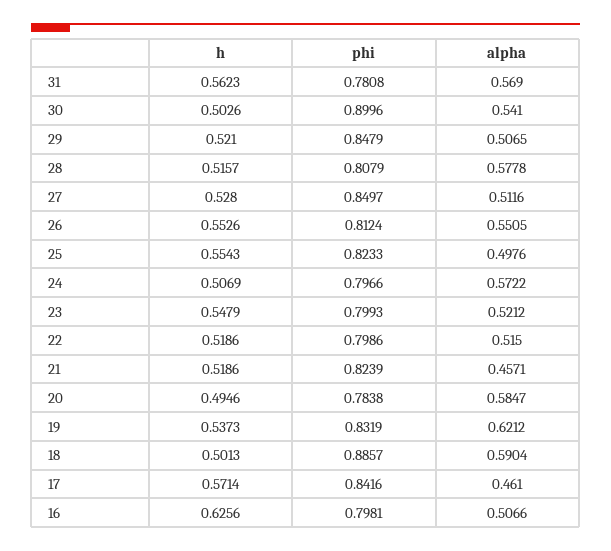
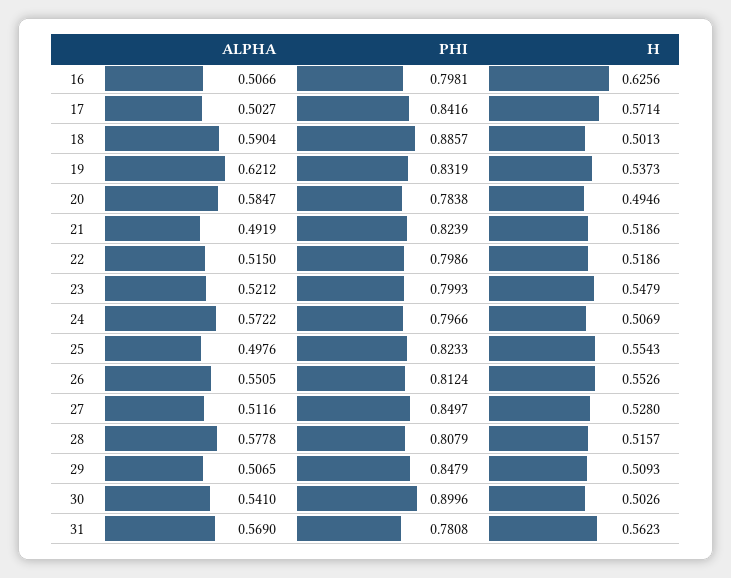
  {
    "h": {
      "31": 0.5623,
      "30": 0.5026,
-     "29": 0.521,
+     "29": 0.5093,
      "28": 0.5157,
      "27": 0.528,
      "26": 0.5526,
      "25": 0.5543,
      "24": 0.5069,
      "23": 0.5479,
      "22": 0.5186,
      "21": 0.5186,
      "20": 0.4946,
      "19": 0.5373,
      "18": 0.5013,
      "17": 0.5714,
      "16": 0.6256
    },
    "phi": {
      "31": 0.7808,
      "30": 0.8996,
      "29": 0.8479,
      "28": 0.8079,
      "27": 0.8497,
      "26": 0.8124,
      "25": 0.8233,
      "24": 0.7966,
      "23": 0.7993,
      "22": 0.7986,
      "21": 0.8239,
      "20": 0.7838,
      "19": 0.8319,
      "18": 0.8857,
      "17": 0.8416,
      "16": 0.7981
    },
    "alpha": {
      "31": 0.569,
      "30": 0.541,
      "29": 0.5065,
      "28": 0.5778,
      "27": 0.5116,
      "26": 0.5505,
      "25": 0.4976,
      "24": 0.5722,
      "23": 0.5212,
      "22": 0.515,
-     "21": 0.4571,
+     "21": 0.4919,
      "20": 0.5847,
      "19": 0.6212,
      "18": 0.5904,
-     "17": 0.461,
+     "17": 0.5027,
      "16": 0.5066
    }
  }

